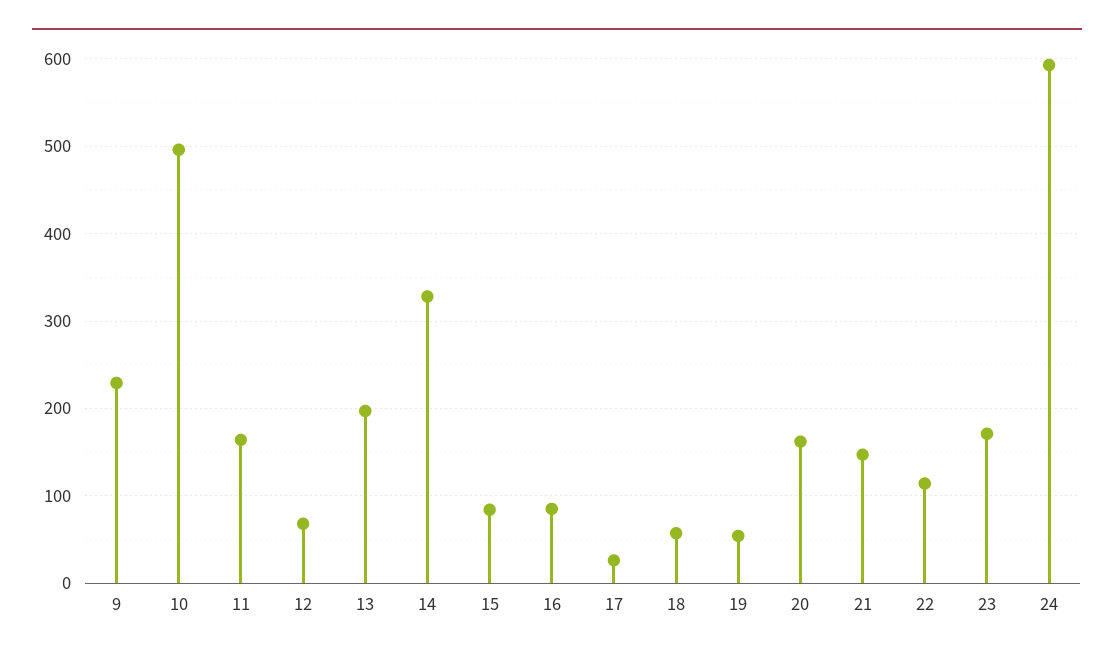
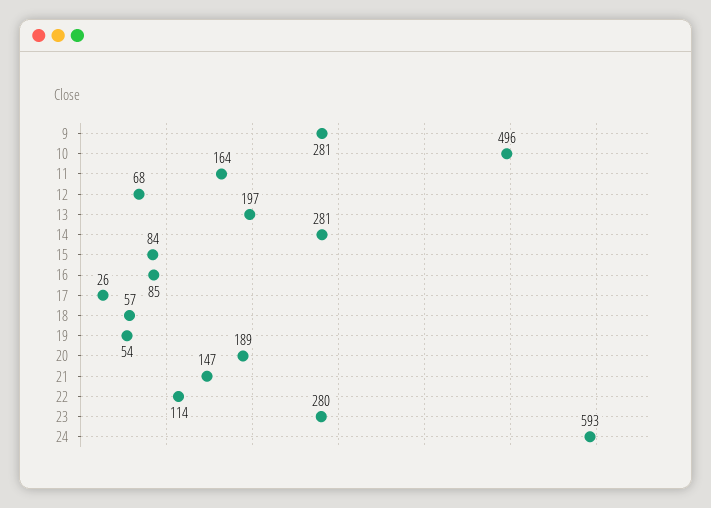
  {
-   "9": 230,
+   "9": 281,
    "10": 496,
    "11": 164,
    "12": 68,
    "13": 197,
-   "14": 330,
+   "14": 281,
    "15": 84,
    "16": 85,
    "17": 26,
    "18": 57,
    "19": 54,
-   "20": 160,
+   "20": 189,
    "21": 147,
    "22": 114,
-   "23": 170,
+   "23": 280,
    "24": 593
  }

